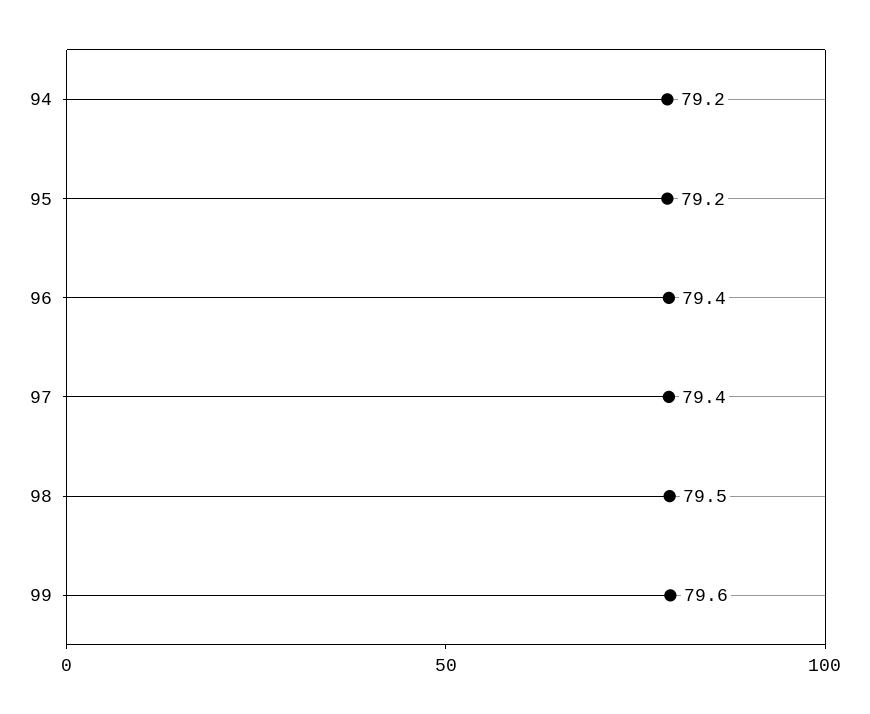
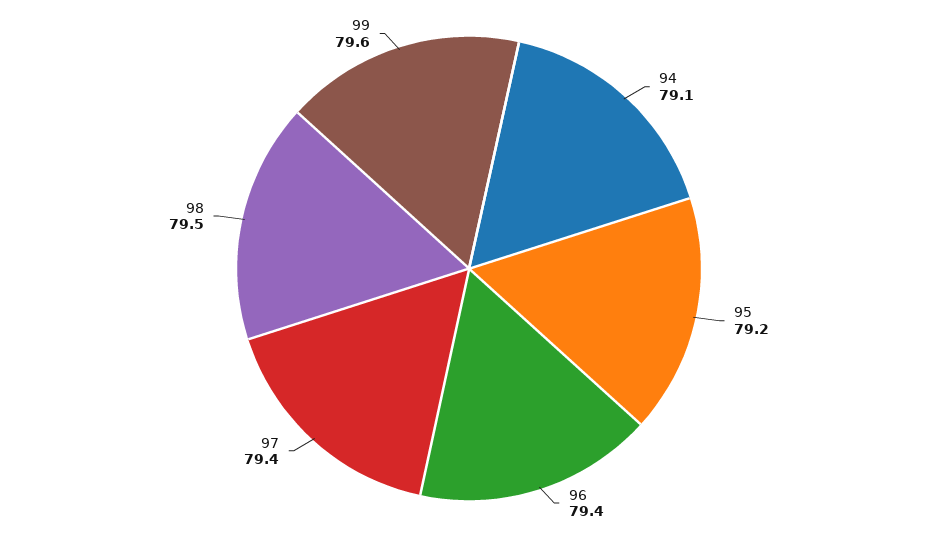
  {
-   "94": 79.2,
+   "94": 79.1,
    "95": 79.2,
    "96": 79.4,
    "97": 79.4,
    "98": 79.5,
    "99": 79.6
  }

